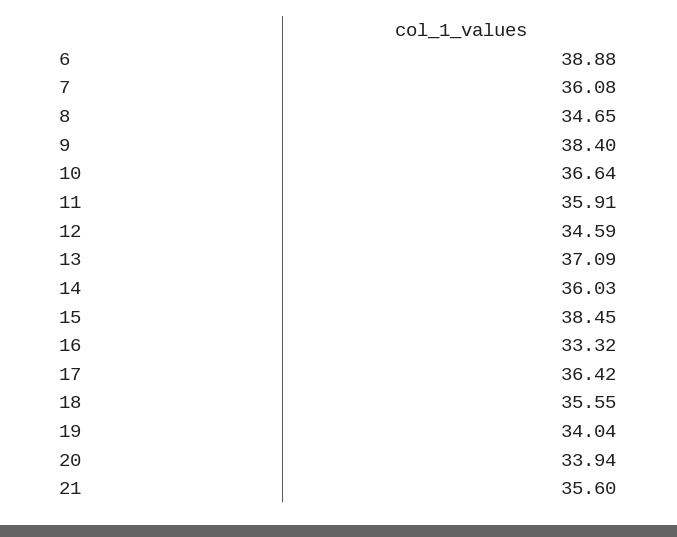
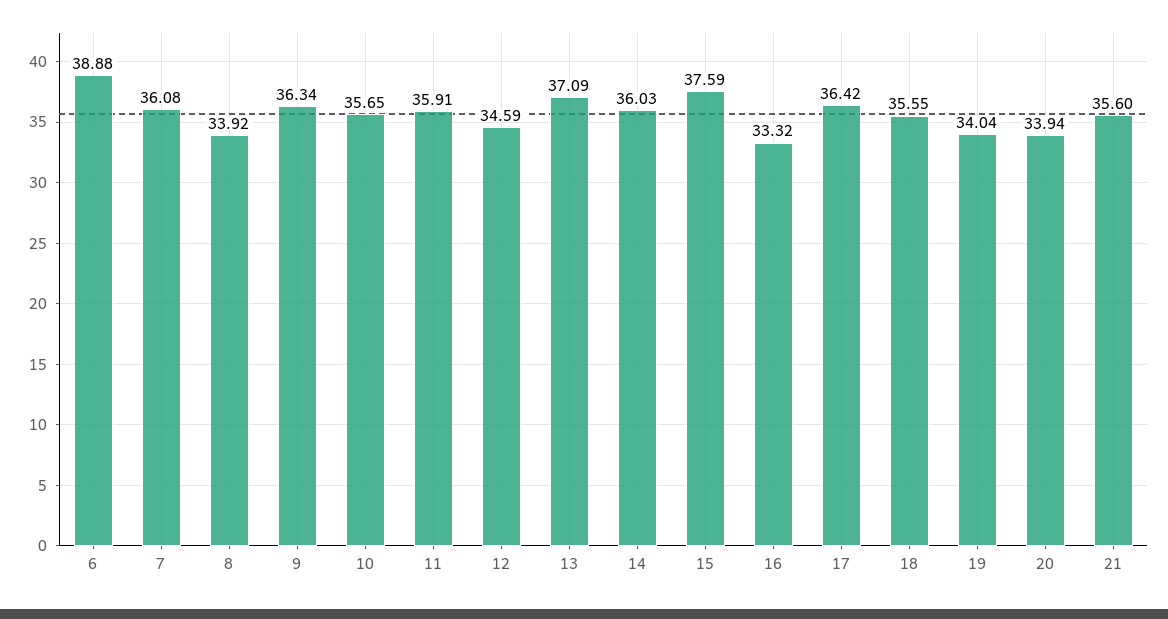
  {
    "6": 38.88,
    "7": 36.08,
-   "8": 34.65,
+   "8": 33.92,
-   "9": 38.4,
+   "9": 36.34,
-   "10": 36.64,
+   "10": 35.65,
    "11": 35.91,
    "12": 34.59,
    "13": 37.09,
    "14": 36.03,
-   "15": 38.45,
+   "15": 37.59,
    "16": 33.32,
    "17": 36.42,
    "18": 35.55,
    "19": 34.04,
    "20": 33.94,
    "21": 35.6
  }

